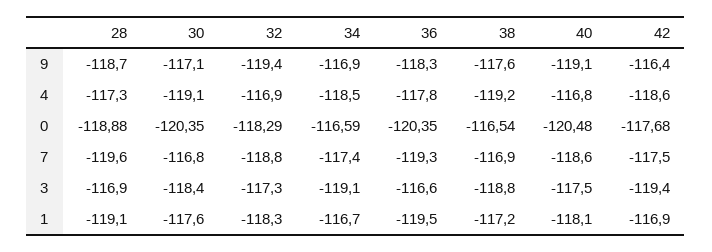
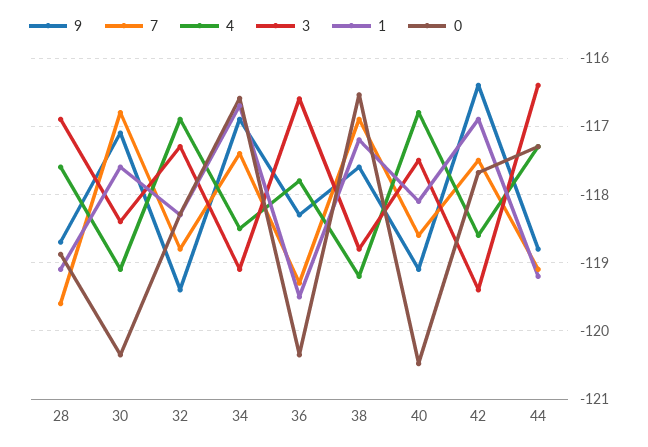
  {
    "9": {
      "28": -118.7,
      "30": -117.1,
      "32": -119.4,
      "34": -116.9,
      "36": -118.3,
      "38": -117.6,
      "40": -119.1,
-     "42": -116.4
+     "42": -116.4,
+     "44": -118.8
    },
    "4": {
-     "28": -117.3,
+     "28": -117.6,
      "30": -119.1,
      "32": -116.9,
      "34": -118.5,
      "36": -117.8,
      "38": -119.2,
      "40": -116.8,
-     "42": -118.6
+     "42": -118.6,
+     "44": -117.3
    },
    "0": {
      "28": -118.88,
      "30": -120.35,
      "32": -118.29,
      "34": -116.59,
      "36": -120.35,
      "38": -116.54,
      "40": -120.48,
-     "42": -117.68
+     "42": -117.68,
+     "44": -117.3
    },
    "7": {
      "28": -119.6,
      "30": -116.8,
      "32": -118.8,
      "34": -117.4,
      "36": -119.3,
      "38": -116.9,
      "40": -118.6,
-     "42": -117.5
+     "42": -117.5,
+     "44": -119.1
    },
    "3": {
      "28": -116.9,
      "30": -118.4,
      "32": -117.3,
      "34": -119.1,
      "36": -116.6,
      "38": -118.8,
      "40": -117.5,
-     "42": -119.4
+     "42": -119.4,
+     "44": -116.4
    },
    "1": {
      "28": -119.1,
      "30": -117.6,
      "32": -118.3,
      "34": -116.7,
      "36": -119.5,
      "38": -117.2,
      "40": -118.1,
-     "42": -116.9
+     "42": -116.9,
+     "44": -119.2
    }
  }

